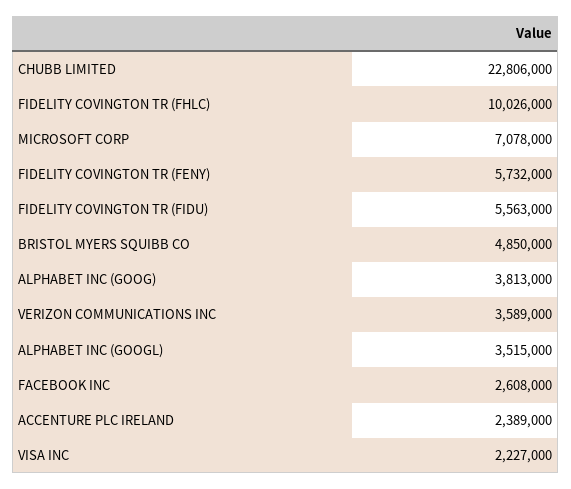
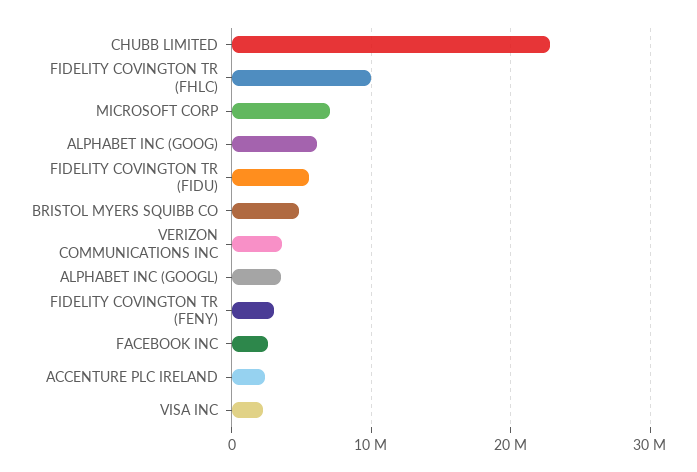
  {
    "CHUBB LIMITED": 22806000,
    "FIDELITY COVINGTON TR (FHLC)": 10026000,
    "MICROSOFT CORP": 7078000,
-   "FIDELITY COVINGTON TR (FENY)": 5732000,
+   "FIDELITY COVINGTON TR (FENY)": 3000000,
    "FIDELITY COVINGTON TR (FIDU)": 5563000,
    "BRISTOL MYERS SQUIBB CO": 4850000,
-   "ALPHABET INC (GOOG)": 3813000,
+   "ALPHABET INC (GOOG)": 6000000,
    "VERIZON COMMUNICATIONS INC": 3589000,
    "ALPHABET INC (GOOGL)": 3515000,
    "FACEBOOK INC": 2608000,
    "ACCENTURE PLC IRELAND": 2389000,
    "VISA INC": 2227000
  }

